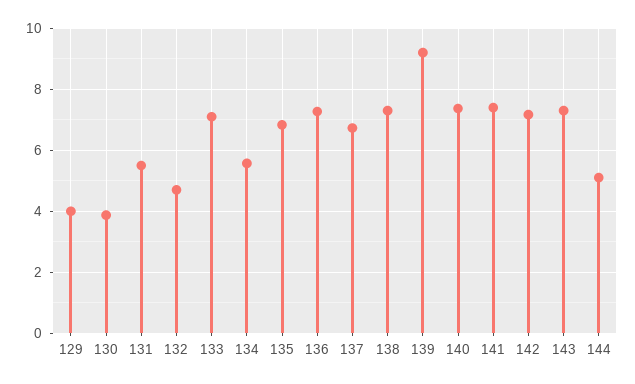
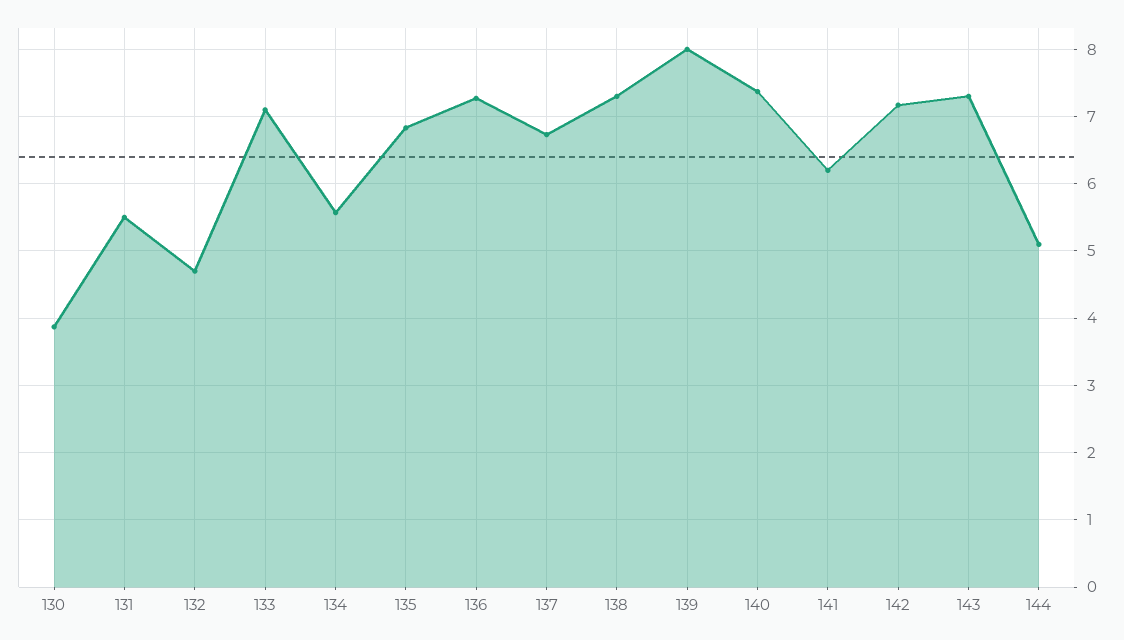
  {
-   "129": 4,
    "130": 3.9,
    "131": 5.5,
    "132": 4.7,
    "133": 7.1,
    "134": 5.6,
    "135": 6.8,
    "136": 7.3,
    "137": 6.7,
    "138": 7.3,
-   "139": 9.2,
+   "139": 8,
    "140": 7.4,
-   "141": 7.4,
+   "141": 6.2,
    "142": 7.2,
    "143": 7.3,
    "144": 5.1
  }

